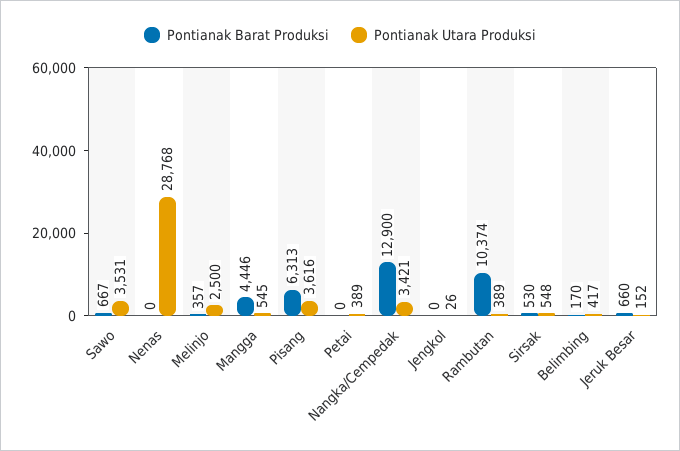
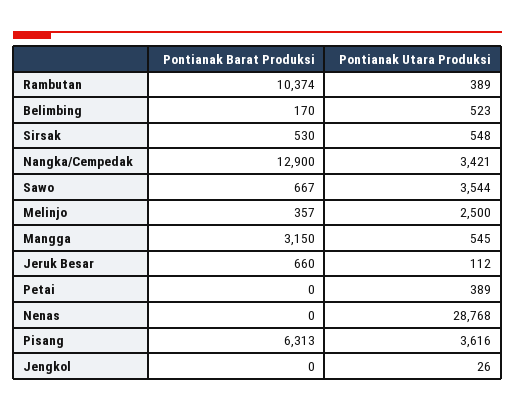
  {
    "Pontianak Barat Produksi": {
      "Sawo": 667,
      "Nenas": 0,
      "Melinjo": 357,
-     "Mangga": 4446,
+     "Mangga": 3150,
      "Pisang": 6313,
      "Petai": 0,
      "Nangka/Cempedak": 12900,
      "Jengkol": 0,
      "Rambutan": 10374,
      "Sirsak": 530,
      "Belimbing": 170,
      "Jeruk Besar": 660
    },
    "Pontianak Utara Produksi": {
-     "Sawo": 3531,
+     "Sawo": 3544,
      "Nenas": 28768,
      "Melinjo": 2500,
      "Mangga": 545,
      "Pisang": 3616,
      "Petai": 389,
      "Nangka/Cempedak": 3421,
      "Jengkol": 26,
      "Rambutan": 389,
      "Sirsak": 548,
-     "Belimbing": 417,
+     "Belimbing": 523,
-     "Jeruk Besar": 152
+     "Jeruk Besar": 112
    }
  }

